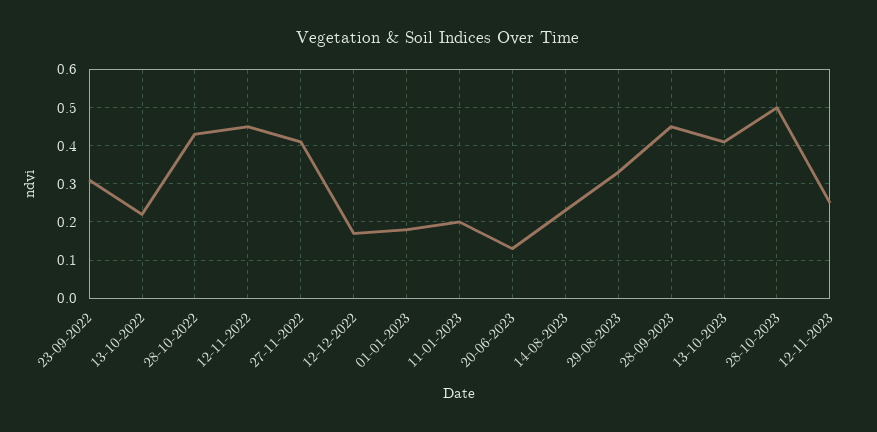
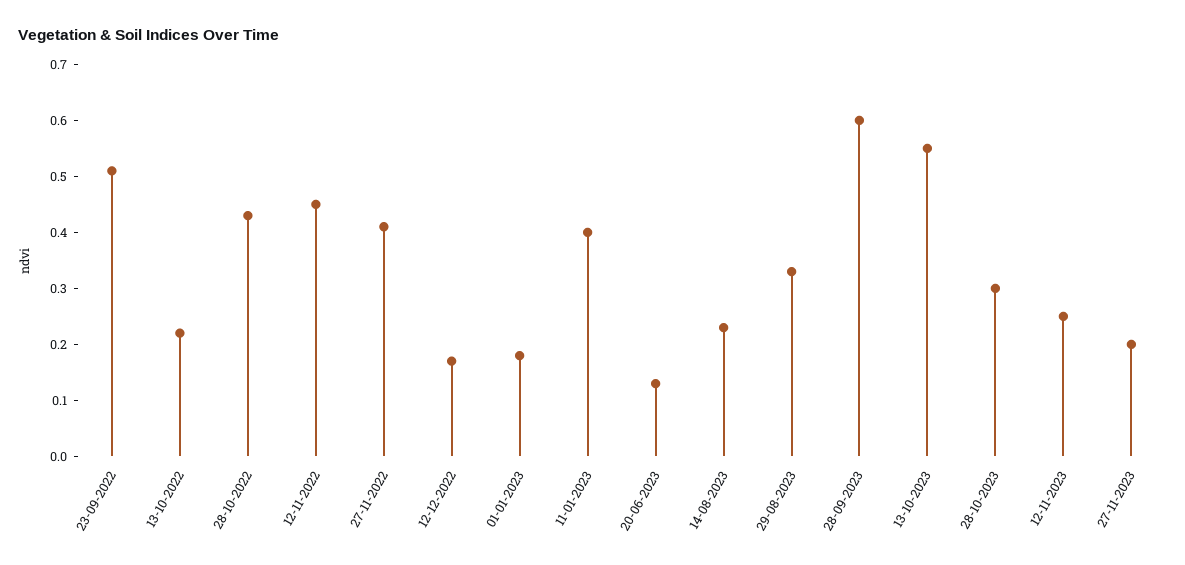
  {
-   "23-09-2022": 0.3,
+   "23-09-2022": 0.5,
    "13-10-2022": 0.2,
    "28-10-2022": 0.45,
    "12-11-2022": 0.45,
    "27-11-2022": 0.4,
    "12-12-2022": 0.15,
    "01-01-2023": 0.2,
-   "11-01-2023": 0.2,
+   "11-01-2023": 0.4,
    "20-06-2023": 0.15,
    "14-08-2023": 0.25,
    "29-08-2023": 0.35,
-   "28-09-2023": 0.45,
+   "28-09-2023": 0.6,
-   "13-10-2023": 0.4,
+   "13-10-2023": 0.55,
-   "28-10-2023": 0.5,
+   "28-10-2023": 0.3,
-   "12-11-2023": 0.25
+   "12-11-2023": 0.25,
+   "27-11-2023": 0.2
  }

